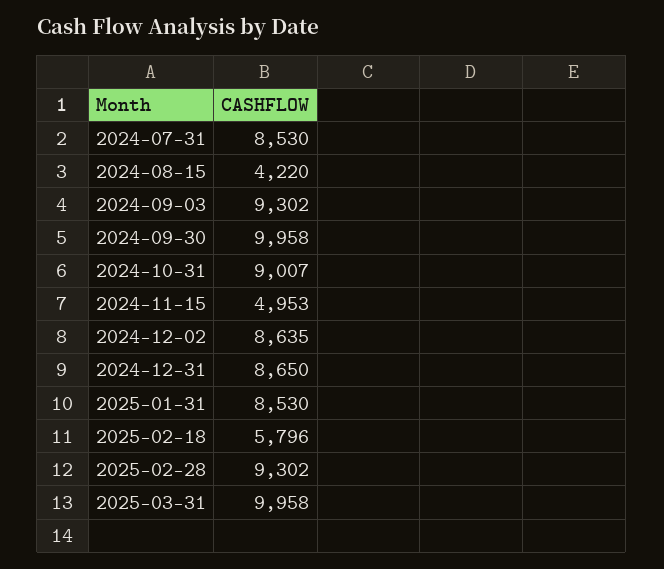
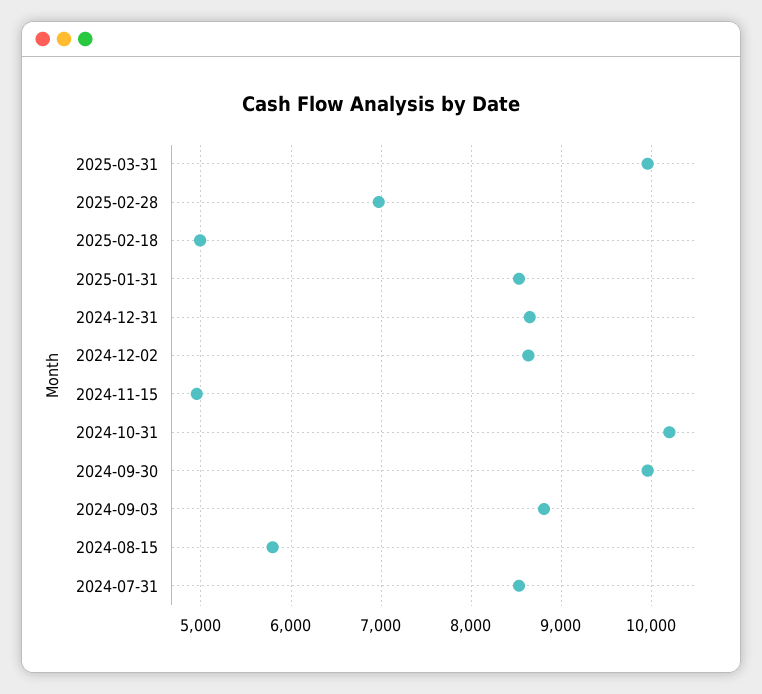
  {
    "2024-07-31": 8530,
-   "2024-08-15": 4220,
+   "2024-08-15": 5800,
-   "2024-09-03": 9302,
+   "2024-09-03": 8800,
    "2024-09-30": 9958,
-   "2024-10-31": 9007,
+   "2024-10-31": 10200,
    "2024-11-15": 4953,
    "2024-12-02": 8635,
    "2024-12-31": 8650,
    "2025-01-31": 8530,
-   "2025-02-18": 5796,
+   "2025-02-18": 5000,
-   "2025-02-28": 9302,
+   "2025-02-28": 7000,
    "2025-03-31": 9958
  }

